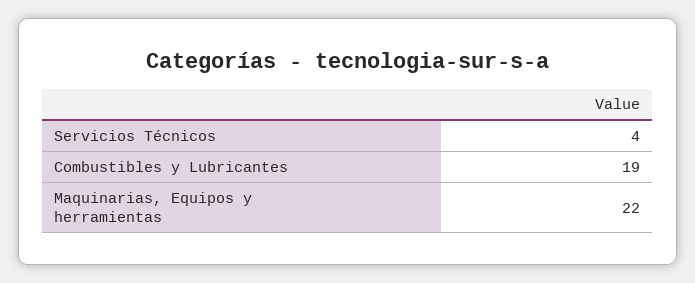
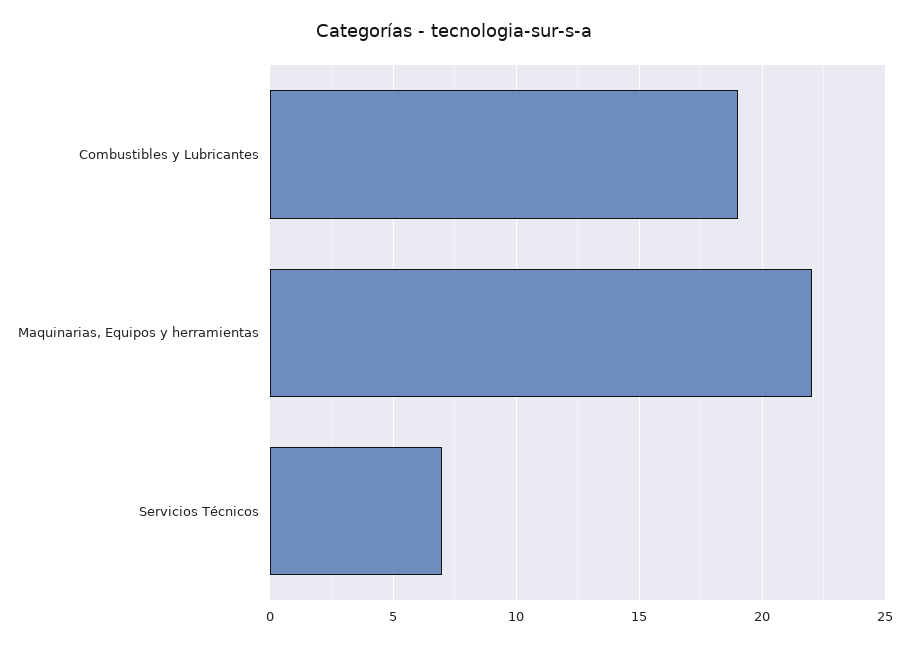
  {
-   "Servicios Técnicos": 4,
+   "Servicios Técnicos": 7,
    "Combustibles y Lubricantes": 19,
    "Maquinarias, Equipos y herramientas": 22
  }

